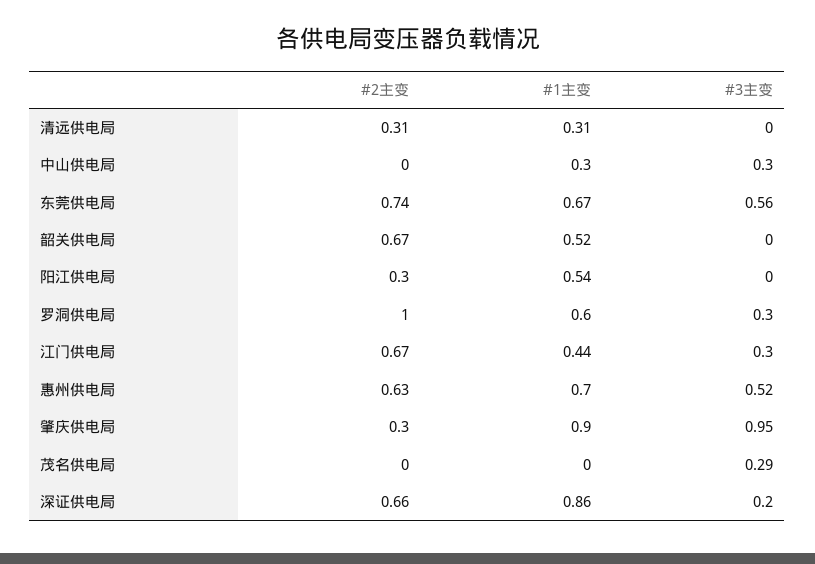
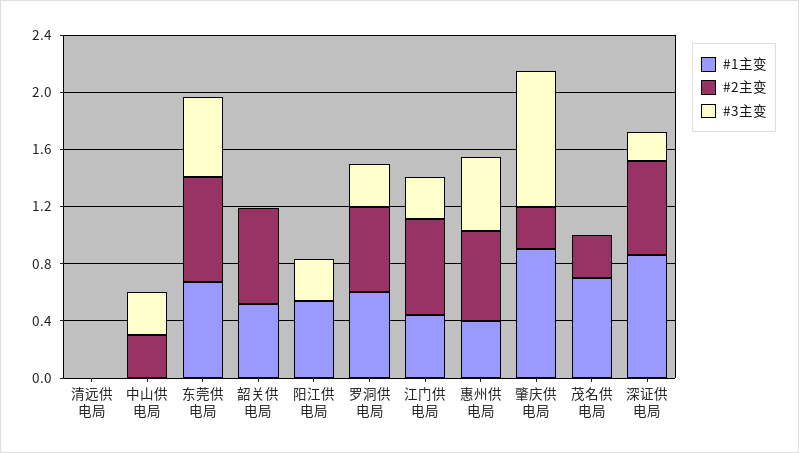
  {
    "#2主变": {
-     "清远供电局": 0.31,
+     "清远供电局": 0,
-     "中山供电局": 0,
+     "中山供电局": 0.3,
      "东莞供电局": 0.74,
      "韶关供电局": 0.67,
-     "阳江供电局": 0.3,
+     "阳江供电局": 0,
-     "罗洞供电局": 1,
+     "罗洞供电局": 0.6,
      "江门供电局": 0.67,
      "惠州供电局": 0.63,
      "肇庆供电局": 0.3,
-     "茂名供电局": 0,
+     "茂名供电局": 0.3,
      "深证供电局": 0.66
    },
    "#1主变": {
-     "清远供电局": 0.31,
+     "清远供电局": 0,
-     "中山供电局": 0.3,
+     "中山供电局": 0,
      "东莞供电局": 0.67,
      "韶关供电局": 0.52,
      "阳江供电局": 0.54,
      "罗洞供电局": 0.6,
      "江门供电局": 0.44,
-     "惠州供电局": 0.7,
+     "惠州供电局": 0.4,
      "肇庆供电局": 0.9,
-     "茂名供电局": 0,
+     "茂名供电局": 0.7,
      "深证供电局": 0.86
    },
    "#3主变": {
      "清远供电局": 0,
      "中山供电局": 0.3,
      "东莞供电局": 0.56,
      "韶关供电局": 0,
-     "阳江供电局": 0,
+     "阳江供电局": 0.3,
      "罗洞供电局": 0.3,
      "江门供电局": 0.3,
      "惠州供电局": 0.52,
      "肇庆供电局": 0.95,
-     "茂名供电局": 0.29,
+     "茂名供电局": 0,
      "深证供电局": 0.2
    }
  }

